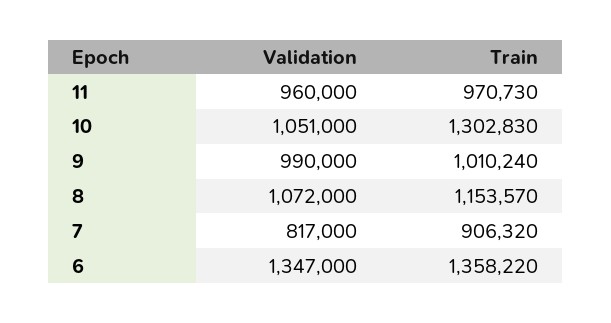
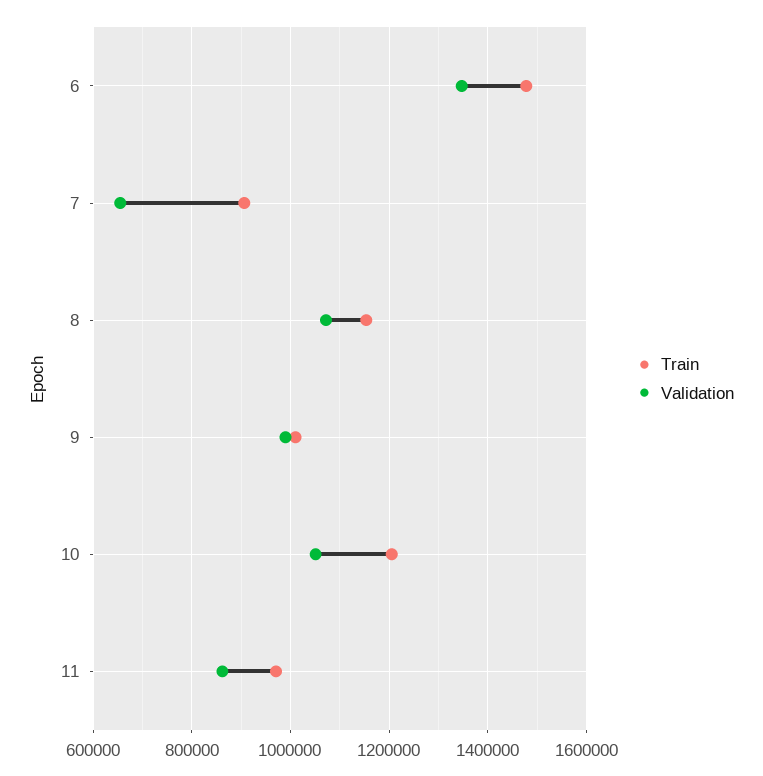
  {
    "Validation": {
-     "11": 960000,
+     "11": 860000,
      "10": 1051000,
      "9": 990000,
      "8": 1072000,
-     "7": 817000,
+     "7": 660000,
      "6": 1347000
    },
    "Train": {
      "11": 970730,
-     "10": 1302830,
+     "10": 1200000,
      "9": 1010240,
      "8": 1153570,
      "7": 906320,
-     "6": 1358220
+     "6": 1480000
    }
  }

